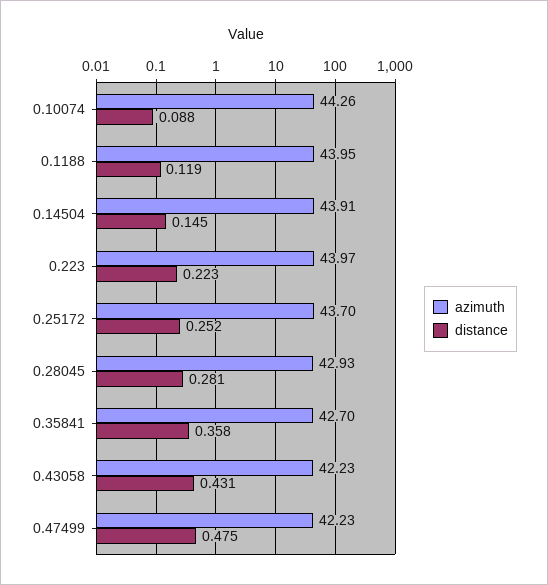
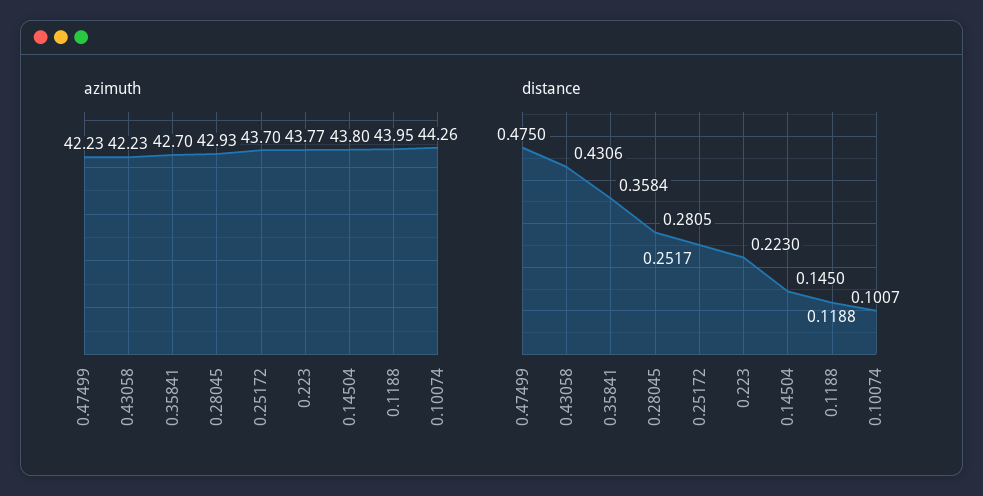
  {
    "azimuth": {
      "0.10074": 44.26,
      "0.1188": 43.95,
-     "0.14504": 43.91,
+     "0.14504": 43.8,
-     "0.223": 43.97,
+     "0.223": 43.77,
      "0.25172": 43.7,
      "0.28045": 42.93,
      "0.35841": 42.7,
      "0.43058": 42.23,
      "0.47499": 42.23
    },
    "distance": {
-     "0.10074": 0.088,
+     "0.10074": 0.1007,
      "0.1188": 0.1188,
      "0.14504": 0.145,
      "0.223": 0.223,
      "0.25172": 0.2517,
      "0.28045": 0.2805,
      "0.35841": 0.3584,
      "0.43058": 0.4306,
      "0.47499": 0.475
    }
  }

